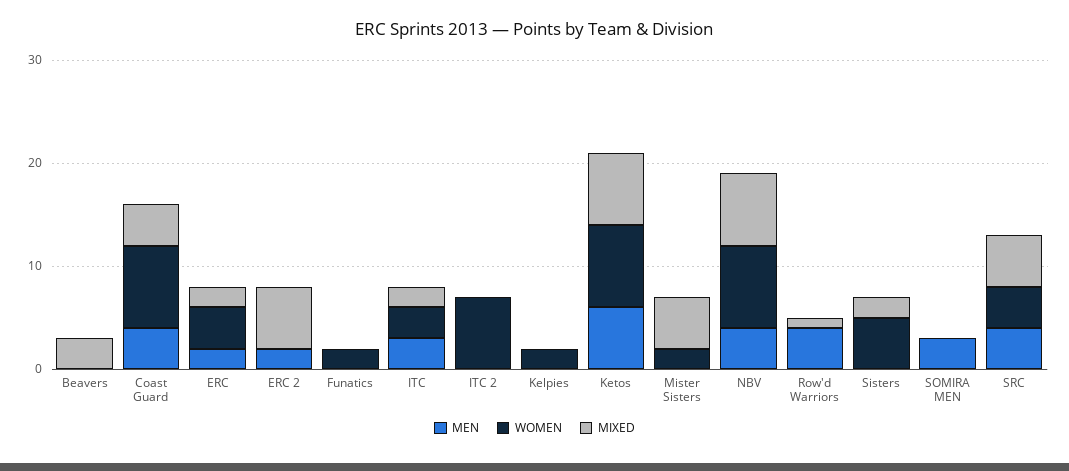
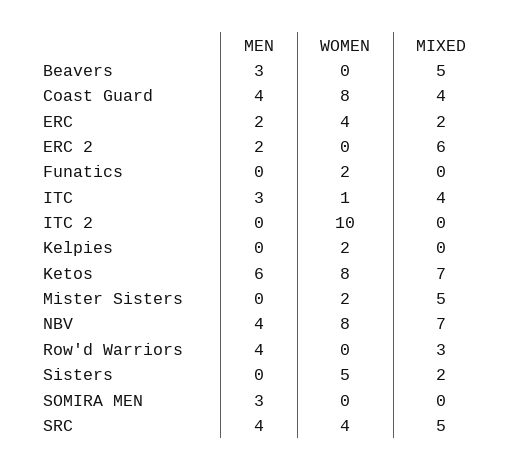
  {
    "MEN": {
-     "Beavers": 0,
+     "Beavers": 3,
      "Coast Guard": 4,
      "ERC": 2,
      "ERC 2": 2,
      "Funatics": 0,
      "ITC": 3,
      "ITC 2": 0,
      "Kelpies": 0,
      "Ketos": 6,
      "Mister Sisters": 0,
      "NBV": 4,
      "Row'd Warriors": 4,
      "Sisters": 0,
      "SOMIRA MEN": 3,
      "SRC": 4
    },
    "WOMEN": {
      "Beavers": 0,
      "Coast Guard": 8,
      "ERC": 4,
      "ERC 2": 0,
      "Funatics": 2,
-     "ITC": 3,
+     "ITC": 1,
-     "ITC 2": 7,
+     "ITC 2": 10,
      "Kelpies": 2,
      "Ketos": 8,
      "Mister Sisters": 2,
      "NBV": 8,
      "Row'd Warriors": 0,
      "Sisters": 5,
      "SOMIRA MEN": 0,
      "SRC": 4
    },
    "MIXED": {
-     "Beavers": 3,
+     "Beavers": 5,
      "Coast Guard": 4,
      "ERC": 2,
      "ERC 2": 6,
      "Funatics": 0,
-     "ITC": 2,
+     "ITC": 4,
      "ITC 2": 0,
      "Kelpies": 0,
      "Ketos": 7,
      "Mister Sisters": 5,
      "NBV": 7,
-     "Row'd Warriors": 1,
+     "Row'd Warriors": 3,
      "Sisters": 2,
      "SOMIRA MEN": 0,
      "SRC": 5
    }
  }

